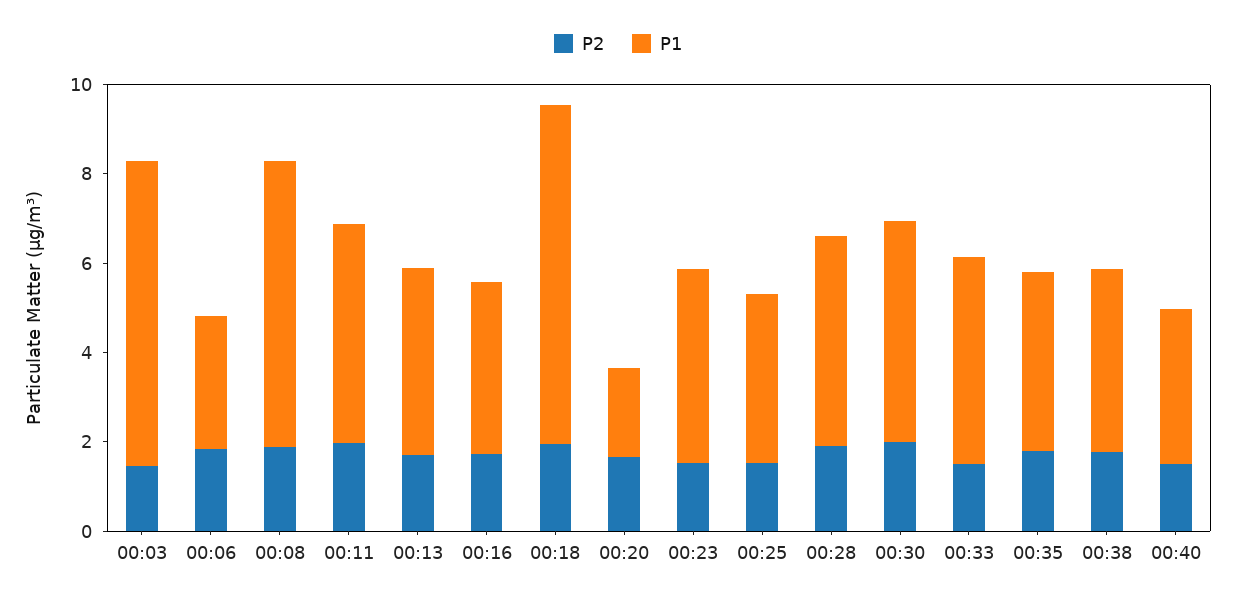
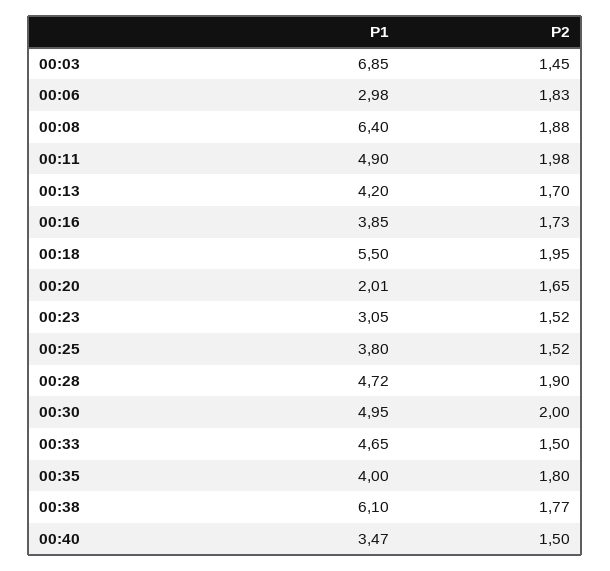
  {
    "P2": {
      "00:03": 1.45,
      "00:06": 1.83,
      "00:08": 1.88,
      "00:11": 1.98,
      "00:13": 1.7,
      "00:16": 1.73,
      "00:18": 1.95,
      "00:20": 1.65,
      "00:23": 1.52,
      "00:25": 1.52,
      "00:28": 1.9,
      "00:30": 2,
      "00:33": 1.5,
      "00:35": 1.8,
      "00:38": 1.77,
      "00:40": 1.5
    },
    "P1": {
      "00:03": 6.85,
      "00:06": 2.98,
      "00:08": 6.4,
      "00:11": 4.9,
      "00:13": 4.2,
      "00:16": 3.85,
-     "00:18": 7.5,
+     "00:18": 5.5,
      "00:20": 2.01,
-     "00:23": 4.5,
+     "00:23": 3.05,
      "00:25": 3.8,
      "00:28": 4.72,
      "00:30": 4.95,
      "00:33": 4.65,
      "00:35": 4,
-     "00:38": 4,
+     "00:38": 6.1,
      "00:40": 3.47
    }
  }

